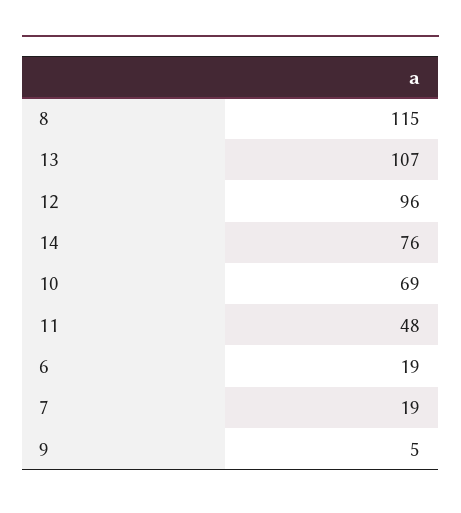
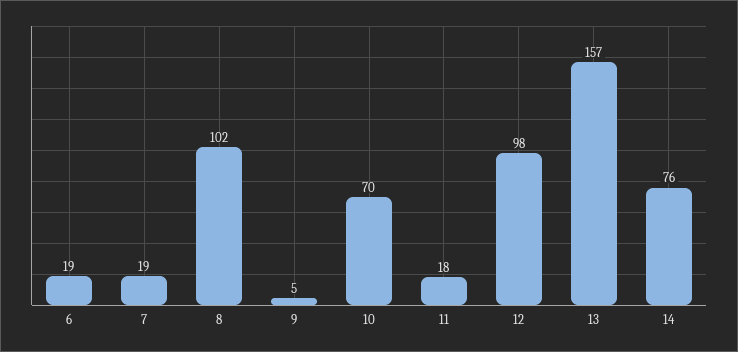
  {
-   "8": 115,
+   "8": 102,
-   "13": 107,
+   "13": 157,
-   "12": 96,
+   "12": 98,
    "14": 76,
-   "10": 69,
+   "10": 70,
-   "11": 48,
+   "11": 18,
    "6": 19,
    "7": 19,
    "9": 5
  }

